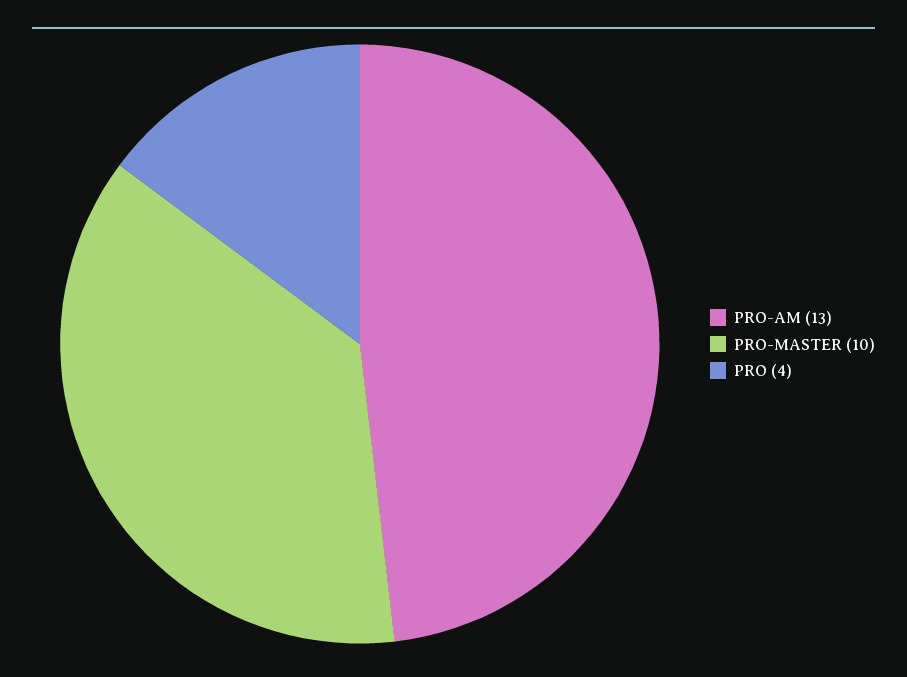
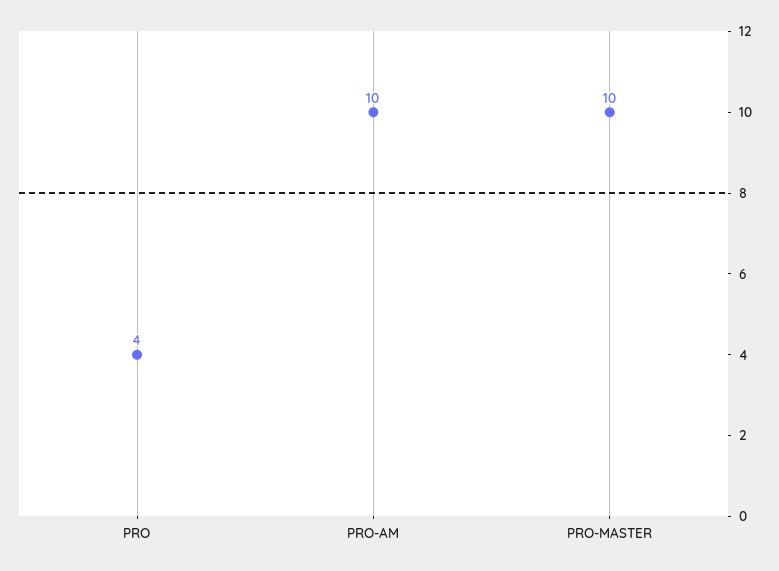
  {
-   "PRO-AM": 13,
+   "PRO-AM": 10,
    "PRO-MASTER": 10,
    "PRO": 4
  }

